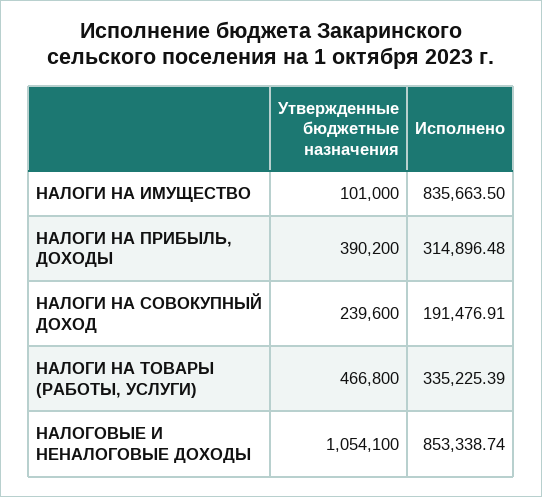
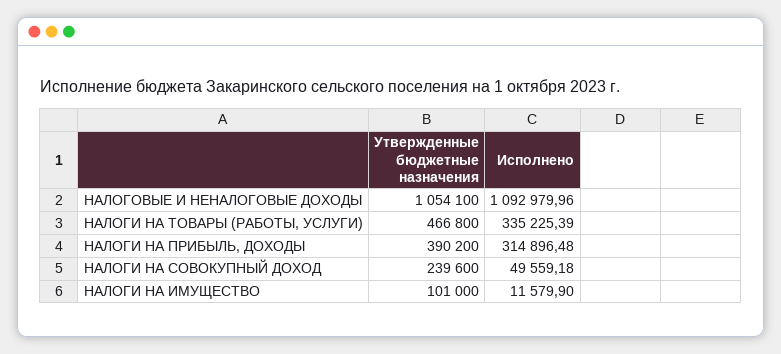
  {
    "Утвержденные бюджетные назначения": {
      "НАЛОГИ НА ИМУЩЕСТВО": 101000,
      "НАЛОГИ НА ПРИБЫЛЬ, ДОХОДЫ": 390200,
      "НАЛОГИ НА СОВОКУПНЫЙ ДОХОД": 239600,
      "НАЛОГИ НА ТОВАРЫ (РАБОТЫ, УСЛУГИ)": 466800,
      "НАЛОГОВЫЕ И НЕНАЛОГОВЫЕ ДОХОДЫ": 1054100
    },
    "Исполнено": {
-     "НАЛОГИ НА ИМУЩЕСТВО": 835663.5,
+     "НАЛОГИ НА ИМУЩЕСТВО": 11579.9,
      "НАЛОГИ НА ПРИБЫЛЬ, ДОХОДЫ": 314896.48,
-     "НАЛОГИ НА СОВОКУПНЫЙ ДОХОД": 191476.91,
+     "НАЛОГИ НА СОВОКУПНЫЙ ДОХОД": 49559.18,
      "НАЛОГИ НА ТОВАРЫ (РАБОТЫ, УСЛУГИ)": 335225.39,
-     "НАЛОГОВЫЕ И НЕНАЛОГОВЫЕ ДОХОДЫ": 853338.74
+     "НАЛОГОВЫЕ И НЕНАЛОГОВЫЕ ДОХОДЫ": 1092979.96
    }
  }

